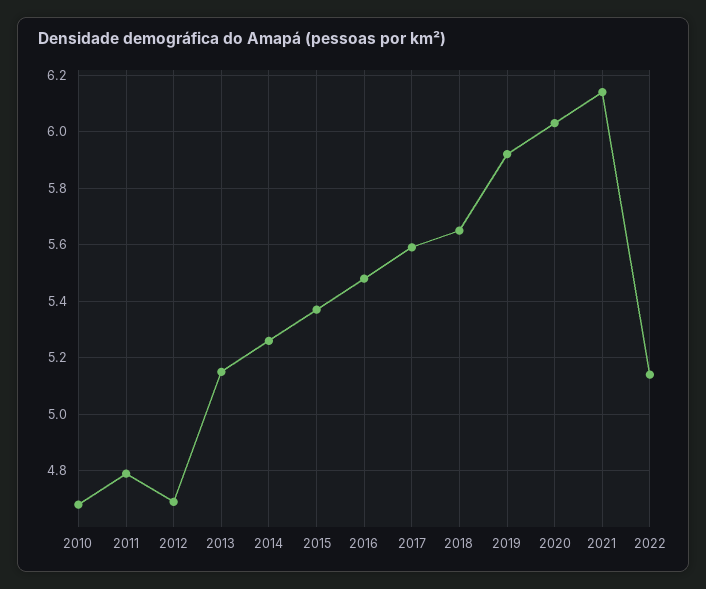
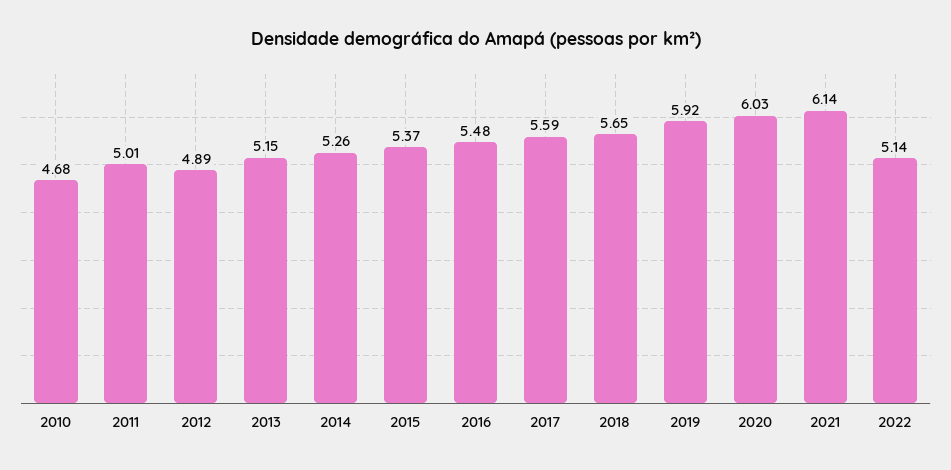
  {
    "2010": 4.68,
-   "2011": 4.8,
+   "2011": 5.01,
-   "2012": 4.7,
+   "2012": 4.89,
    "2013": 5.15,
    "2014": 5.26,
    "2015": 5.37,
    "2016": 5.48,
    "2017": 5.59,
    "2018": 5.65,
    "2019": 5.92,
    "2020": 6.03,
    "2021": 6.14,
    "2022": 5.14
  }

